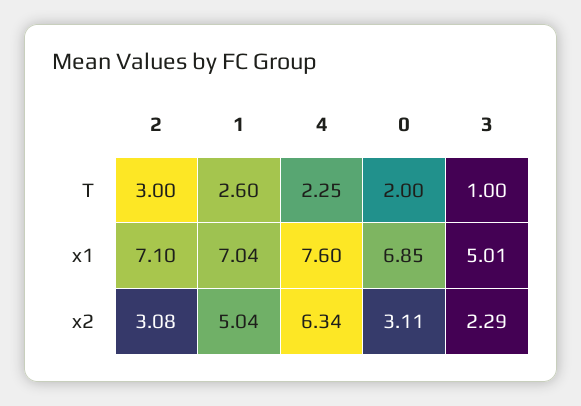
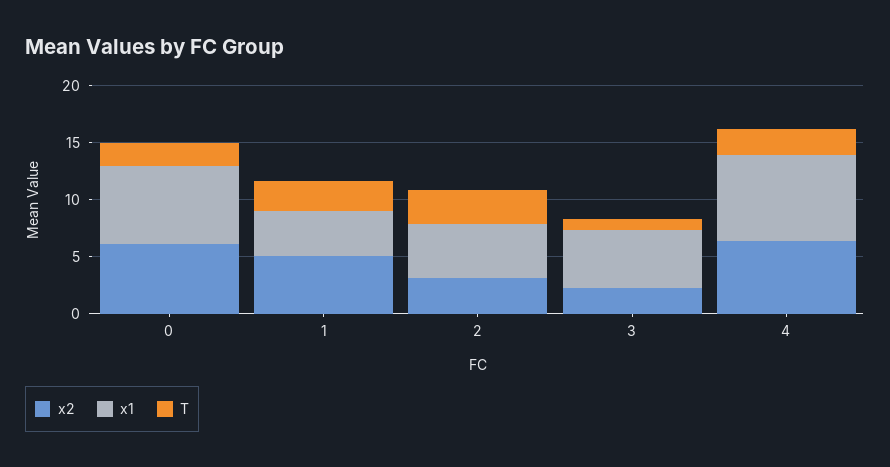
  {
    "T": {
      "2": 3,
      "1": 2.6,
      "4": 2.25,
      "0": 2,
      "3": 1
    },
    "x1": {
-     "2": 7.1,
+     "2": 5,
-     "1": 7.04,
+     "1": 4,
      "4": 7.6,
      "0": 6.85,
      "3": 5.01
    },
    "x2": {
      "2": 3.08,
      "1": 5.04,
      "4": 6.34,
-     "0": 3.11,
+     "0": 6,
      "3": 2.29
    }
  }

